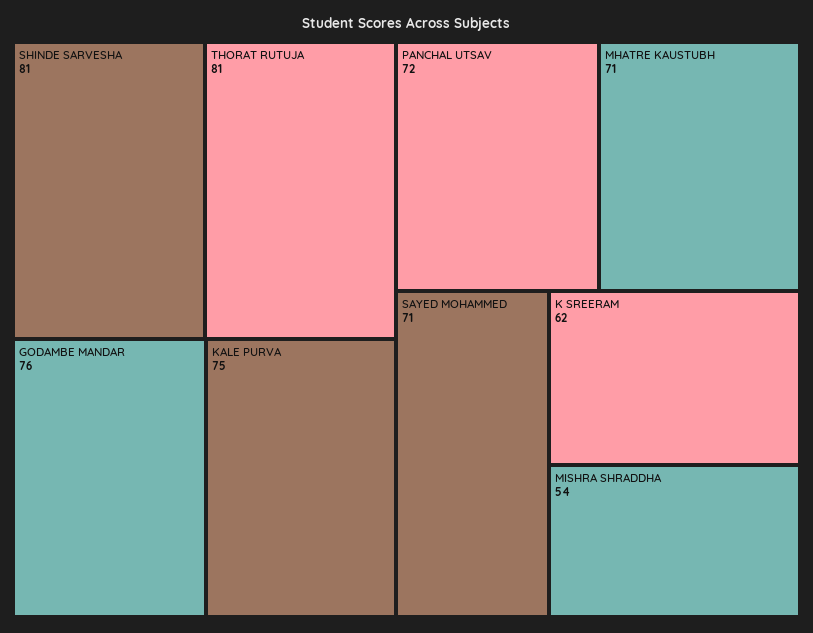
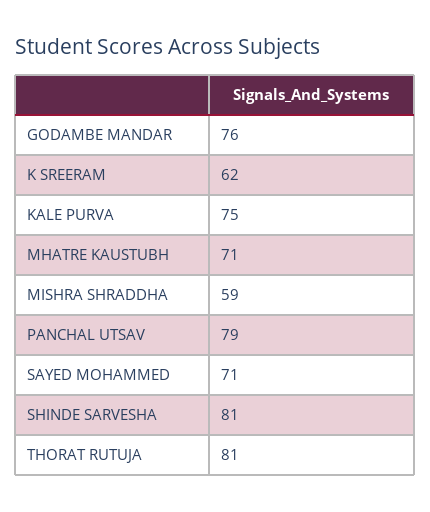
  {
    "SHINDE SARVESHA": 81,
    "THORAT RUTUJA": 81,
    "GODAMBE MANDAR": 76,
    "KALE PURVA": 75,
-   "PANCHAL UTSAV": 72,
+   "PANCHAL UTSAV": 79,
    "MHATRE KAUSTUBH": 71,
    "SAYED MOHAMMED": 71,
    "K SREERAM": 62,
-   "MISHRA SHRADDHA": 54
+   "MISHRA SHRADDHA": 59
  }

